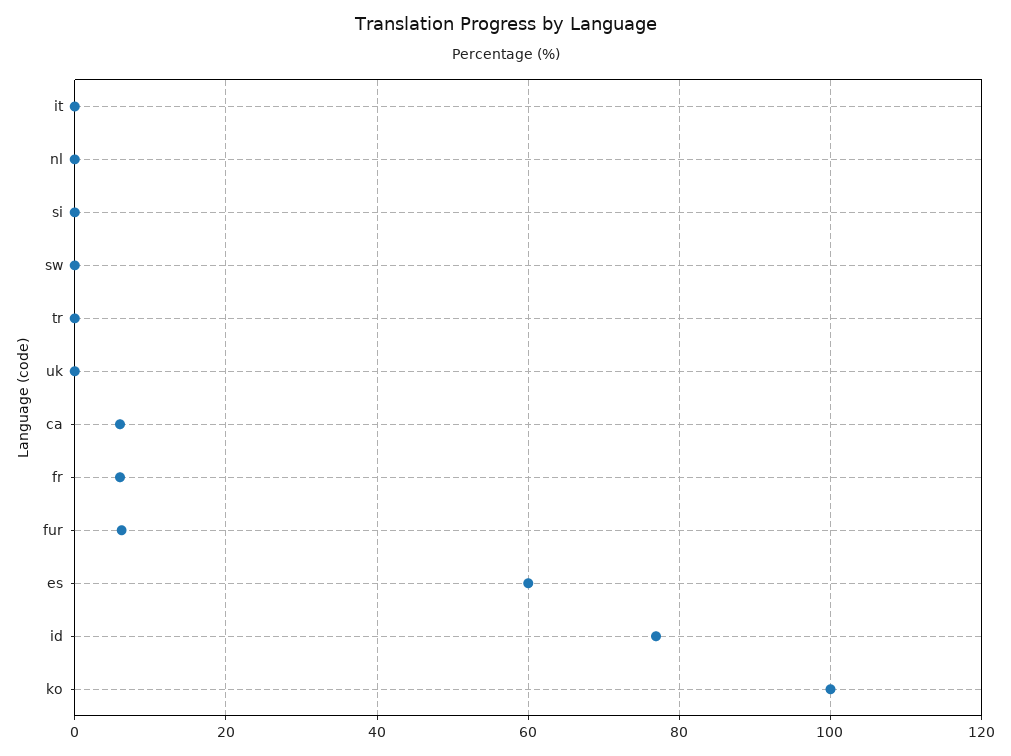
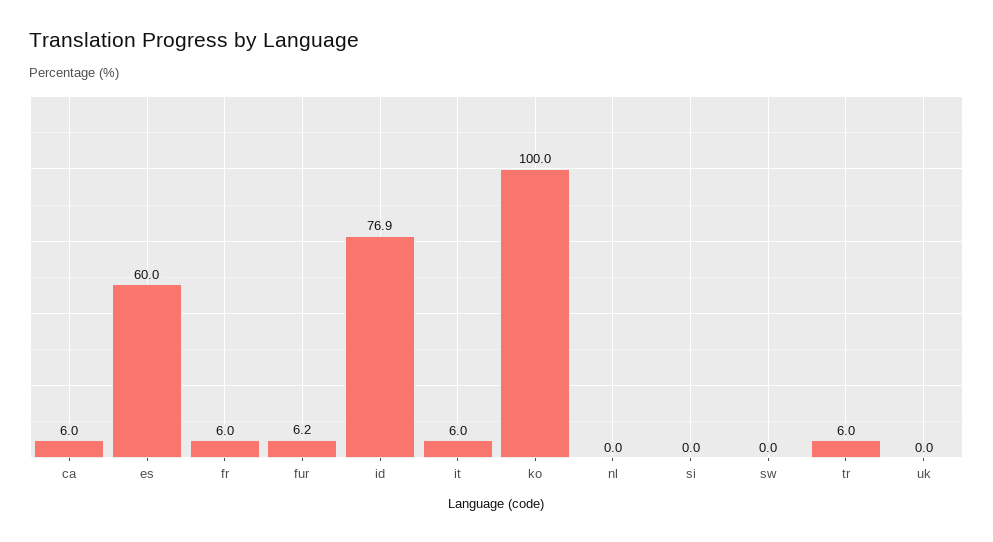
  {
-   "it": 0,
+   "it": 6,
    "nl": 0,
    "si": 0,
    "sw": 0,
-   "tr": 0,
+   "tr": 6,
    "uk": 0,
    "ca": 6,
    "fr": 6,
    "fur": 6.2,
    "es": 60,
    "id": 76.9,
    "ko": 100
  }

